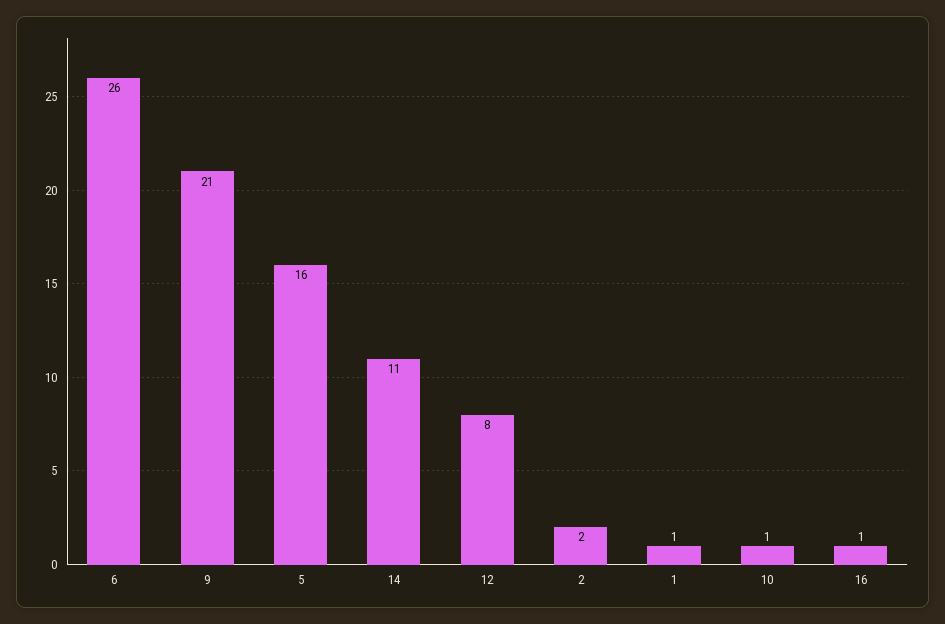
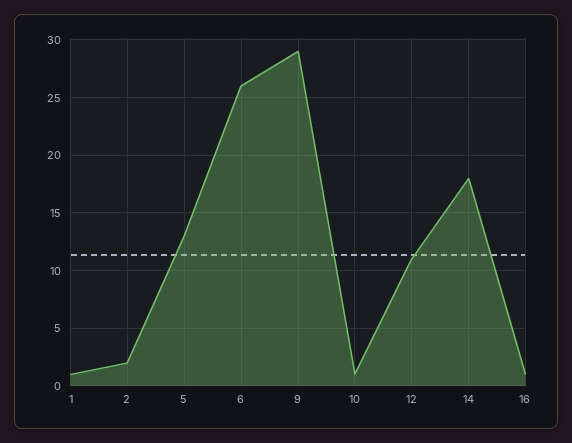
  {
    "6": 26,
-   "9": 21,
+   "9": 29,
-   "5": 16,
+   "5": 13,
-   "14": 11,
+   "14": 18,
-   "12": 8,
+   "12": 11,
    "2": 2,
    "1": 1,
    "10": 1,
    "16": 1
  }

